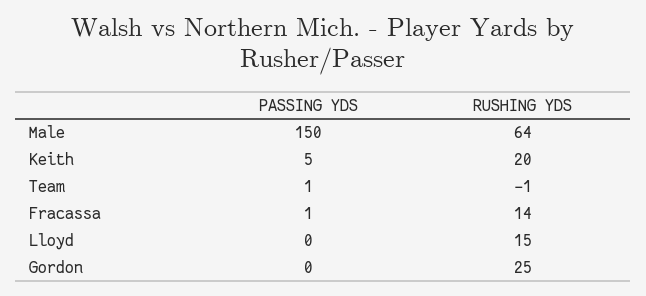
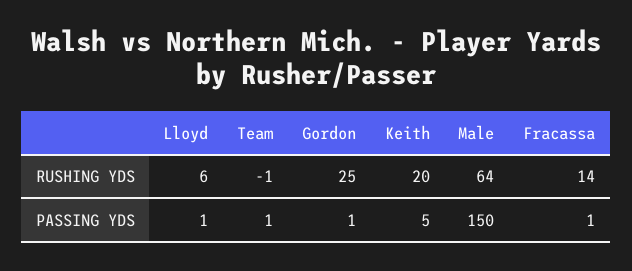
  {
    "PASSING YDS": {
      "Male": 150,
      "Keith": 5,
      "Team": 1,
      "Fracassa": 1,
-     "Lloyd": 0,
+     "Lloyd": 1,
-     "Gordon": 0
+     "Gordon": 1
    },
    "RUSHING YDS": {
      "Male": 64,
      "Keith": 20,
      "Team": -1,
      "Fracassa": 14,
-     "Lloyd": 15,
+     "Lloyd": 6,
      "Gordon": 25
    }
  }

